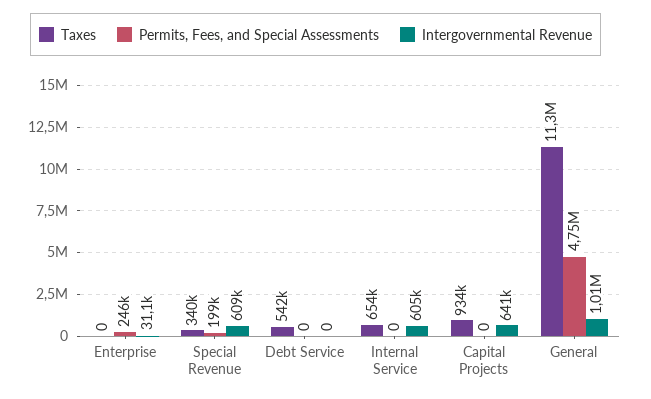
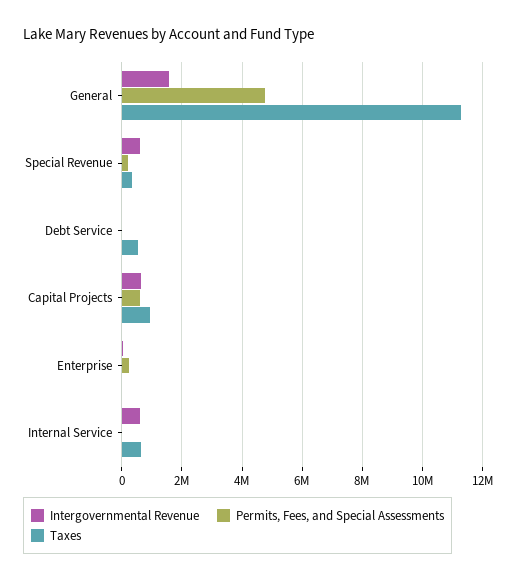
  {
    "Taxes": {
      "Enterprise": 0,
      "Special Revenue": 340000,
      "Debt Service": 542000,
      "Internal Service": 654000,
      "Capital Projects": 934000,
      "General": 11300000
    },
    "Permits, Fees, and Special Assessments": {
      "Enterprise": 246000,
      "Special Revenue": 199000,
      "Debt Service": 0,
      "Internal Service": 0,
-     "Capital Projects": 0,
+     "Capital Projects": 600000,
      "General": 4750000
    },
    "Intergovernmental Revenue": {
      "Enterprise": 31100,
      "Special Revenue": 609000,
      "Debt Service": 0,
      "Internal Service": 605000,
      "Capital Projects": 641000,
-     "General": 1010000
+     "General": 1600000
    }
  }

